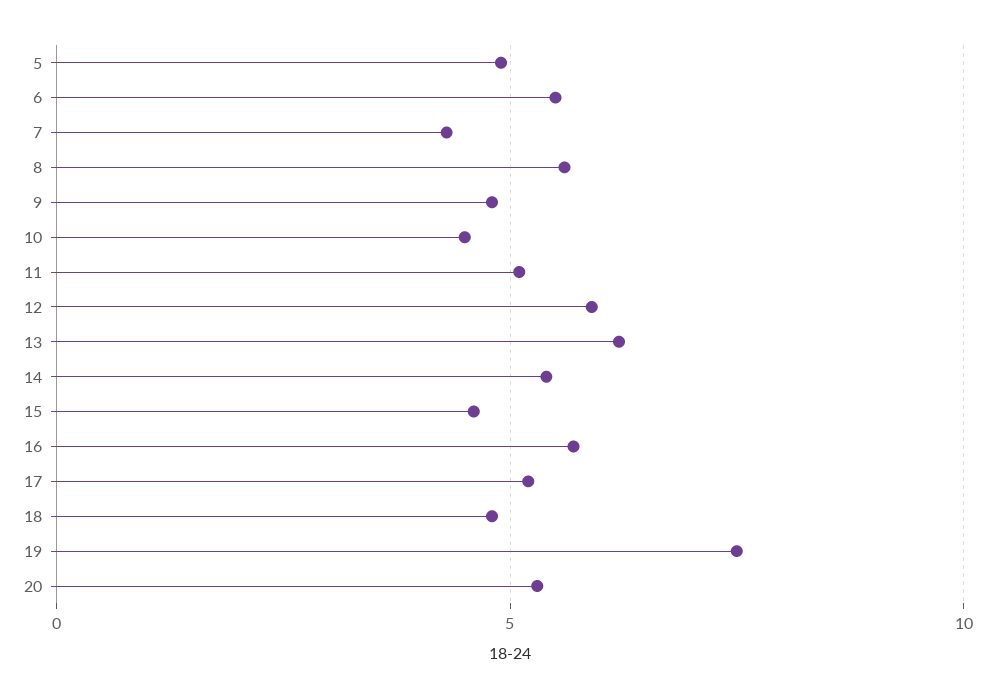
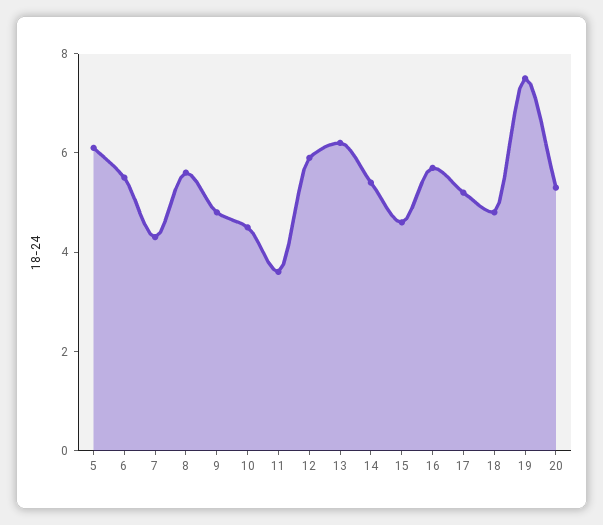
  {
-   "5": 5,
+   "5": 6,
    "6": 5.5,
    "7": 4.5,
    "8": 5.5,
    "9": 5,
    "10": 4.5,
-   "11": 5,
+   "11": 3.5,
    "12": 6,
    "13": 6,
    "14": 5.5,
    "15": 4.5,
    "16": 5.5,
    "17": 5,
    "18": 5,
    "19": 7.5,
    "20": 5.5
  }

